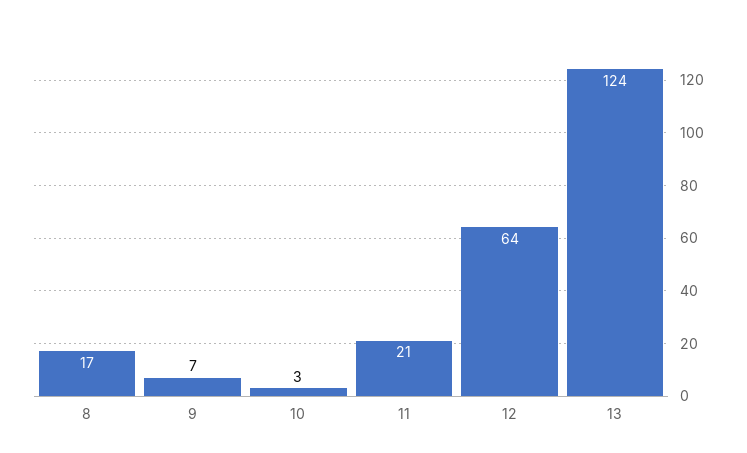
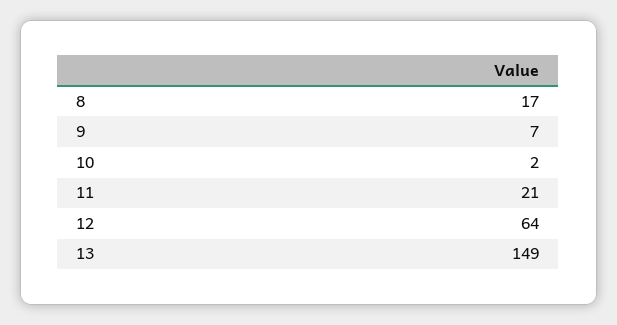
  {
    "8": 17,
    "9": 7,
-   "10": 3,
+   "10": 2,
    "11": 21,
    "12": 64,
-   "13": 124
+   "13": 149
  }

